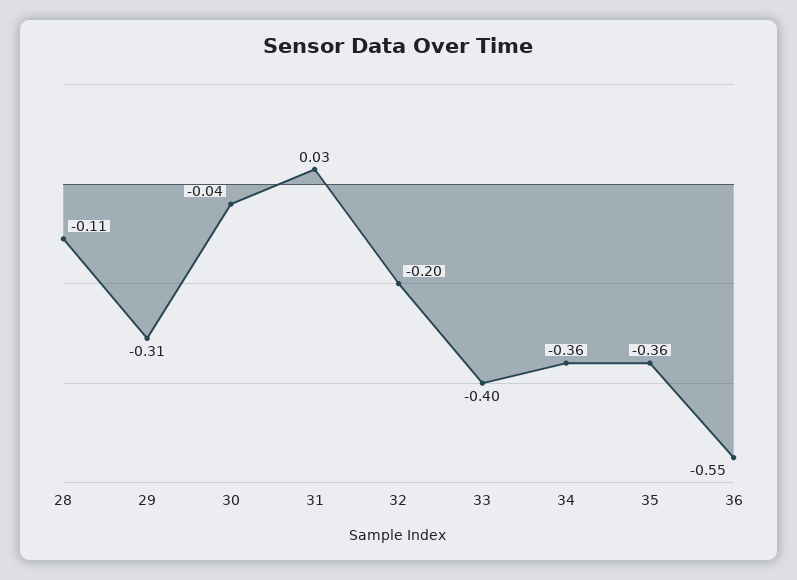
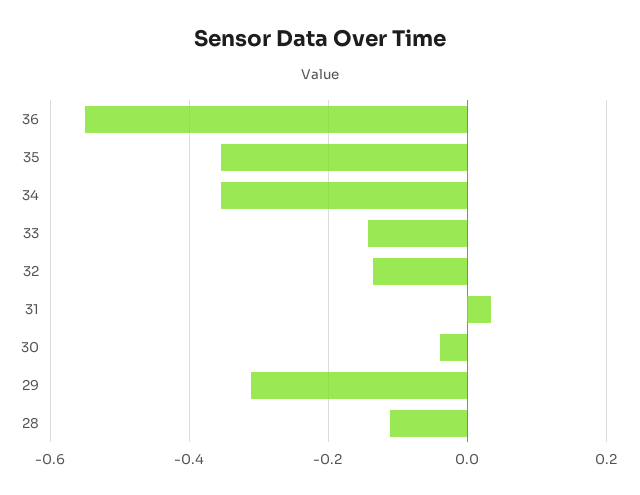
  {
    "28": -0.11,
    "29": -0.31,
    "30": -0.04,
    "31": 0.03,
-   "32": -0.2,
+   "32": -0.14,
-   "33": -0.4,
+   "33": -0.14,
    "34": -0.36,
    "35": -0.36,
    "36": -0.55
  }

